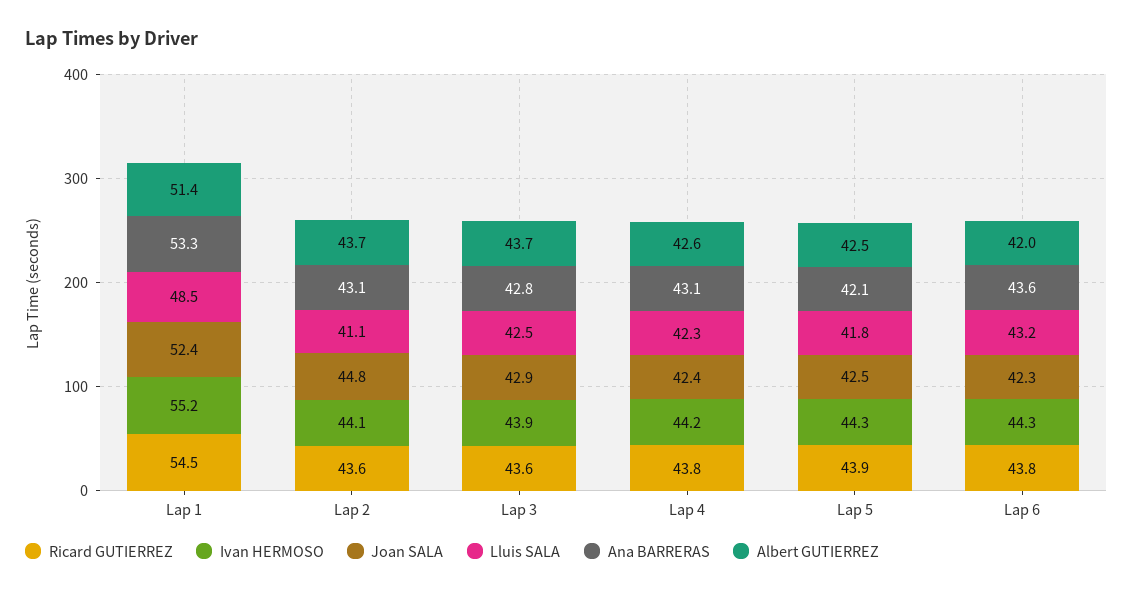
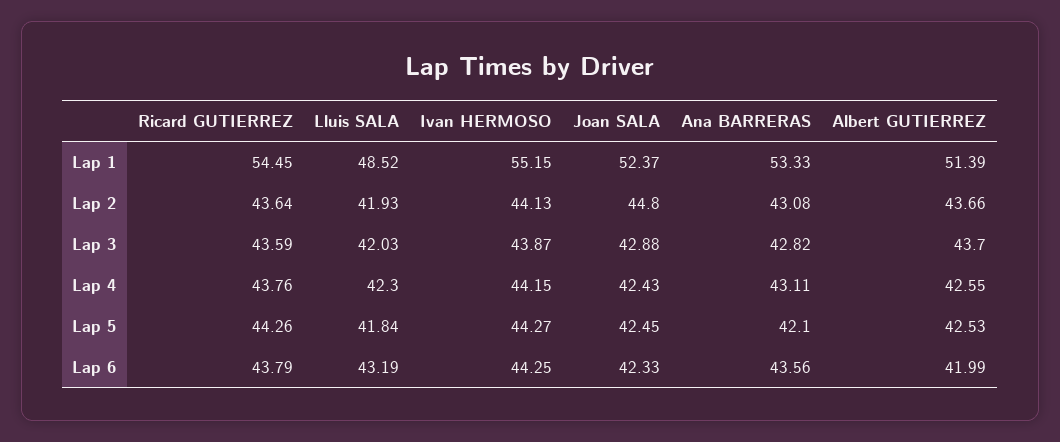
  {
    "Ricard GUTIERREZ": {
      "Lap 1": 54.45,
      "Lap 2": 43.64,
      "Lap 3": 43.59,
      "Lap 4": 43.76,
-     "Lap 5": 43.9,
+     "Lap 5": 44.26,
      "Lap 6": 43.79
    },
    "Ivan HERMOSO": {
      "Lap 1": 55.15,
      "Lap 2": 44.13,
      "Lap 3": 43.87,
      "Lap 4": 44.15,
      "Lap 5": 44.27,
      "Lap 6": 44.25
    },
    "Joan SALA": {
      "Lap 1": 52.37,
      "Lap 2": 44.8,
      "Lap 3": 42.88,
      "Lap 4": 42.43,
      "Lap 5": 42.45,
      "Lap 6": 42.33
    },
    "Lluis SALA": {
      "Lap 1": 48.52,
-     "Lap 2": 41.1,
+     "Lap 2": 41.93,
-     "Lap 3": 42.5,
+     "Lap 3": 42.03,
      "Lap 4": 42.3,
      "Lap 5": 41.84,
      "Lap 6": 43.19
    },
    "Ana BARRERAS": {
      "Lap 1": 53.33,
      "Lap 2": 43.08,
      "Lap 3": 42.82,
      "Lap 4": 43.11,
      "Lap 5": 42.1,
      "Lap 6": 43.56
    },
    "Albert GUTIERREZ": {
      "Lap 1": 51.39,
      "Lap 2": 43.66,
      "Lap 3": 43.7,
      "Lap 4": 42.55,
      "Lap 5": 42.53,
      "Lap 6": 41.99
    }
  }

